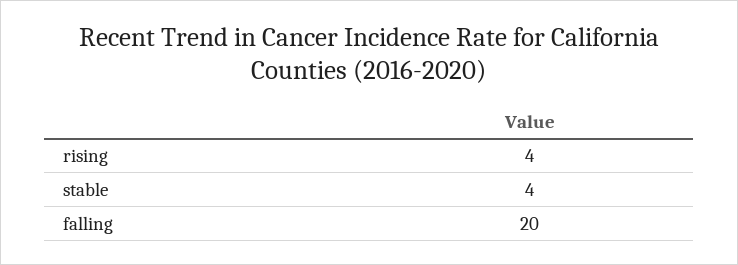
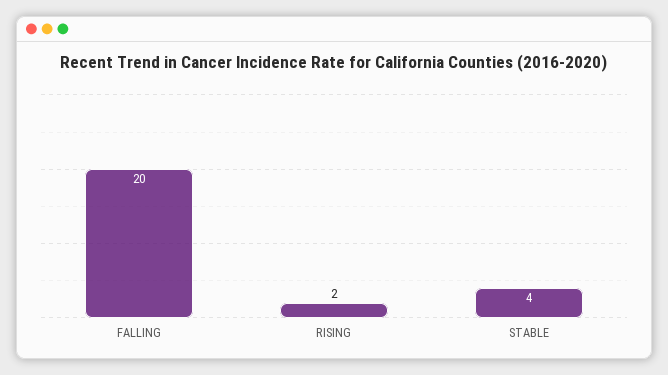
  {
-   "rising": 4,
+   "rising": 2,
    "stable": 4,
    "falling": 20
  }

